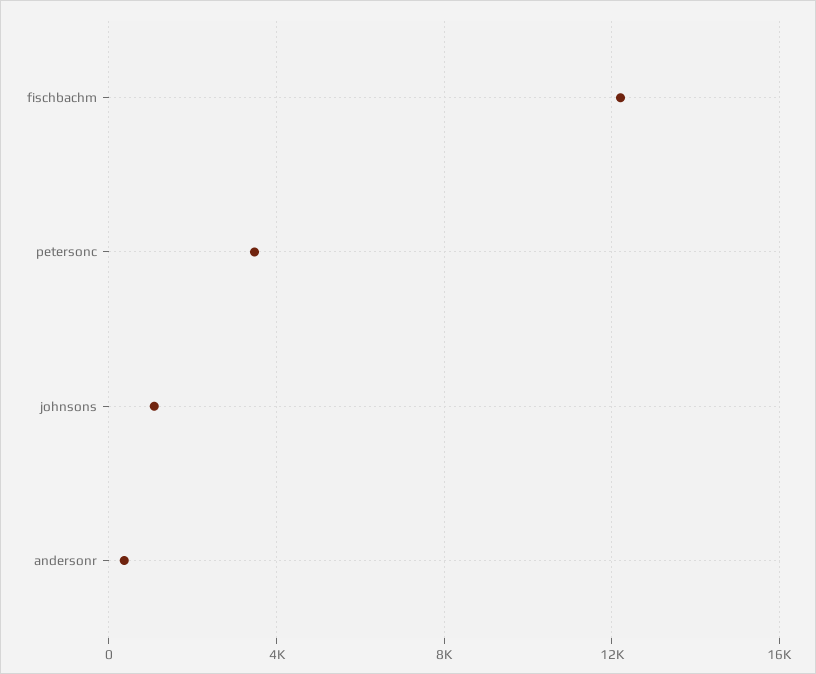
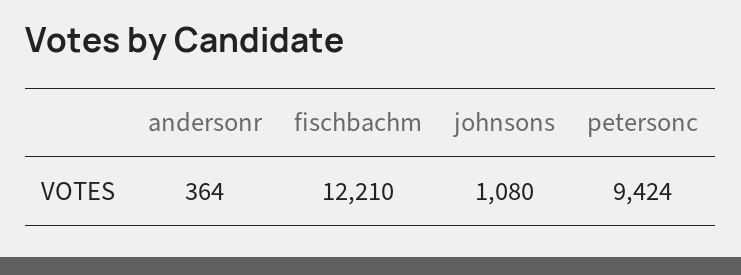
  {
    "fischbachm": 12210,
-   "petersonc": 3500,
+   "petersonc": 9424,
    "johnsons": 1080,
    "andersonr": 364
  }

